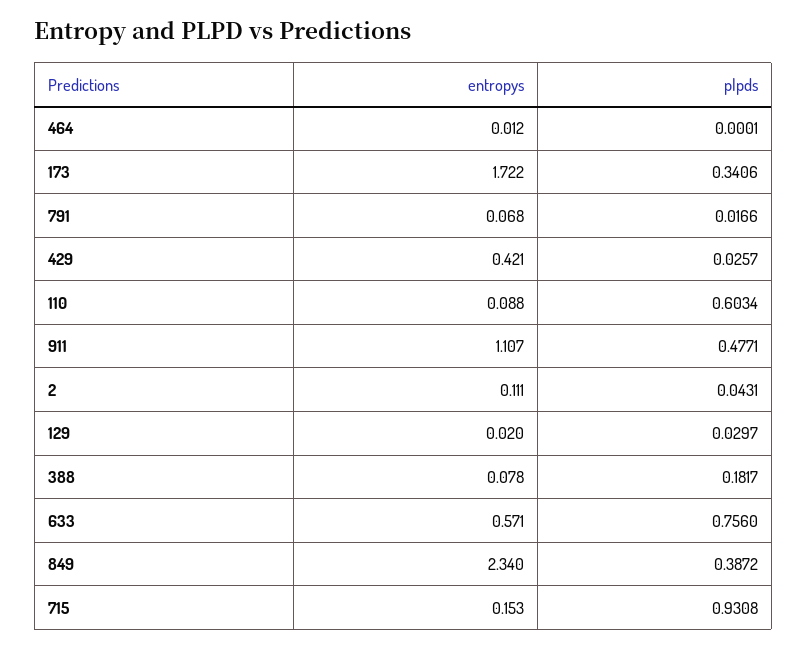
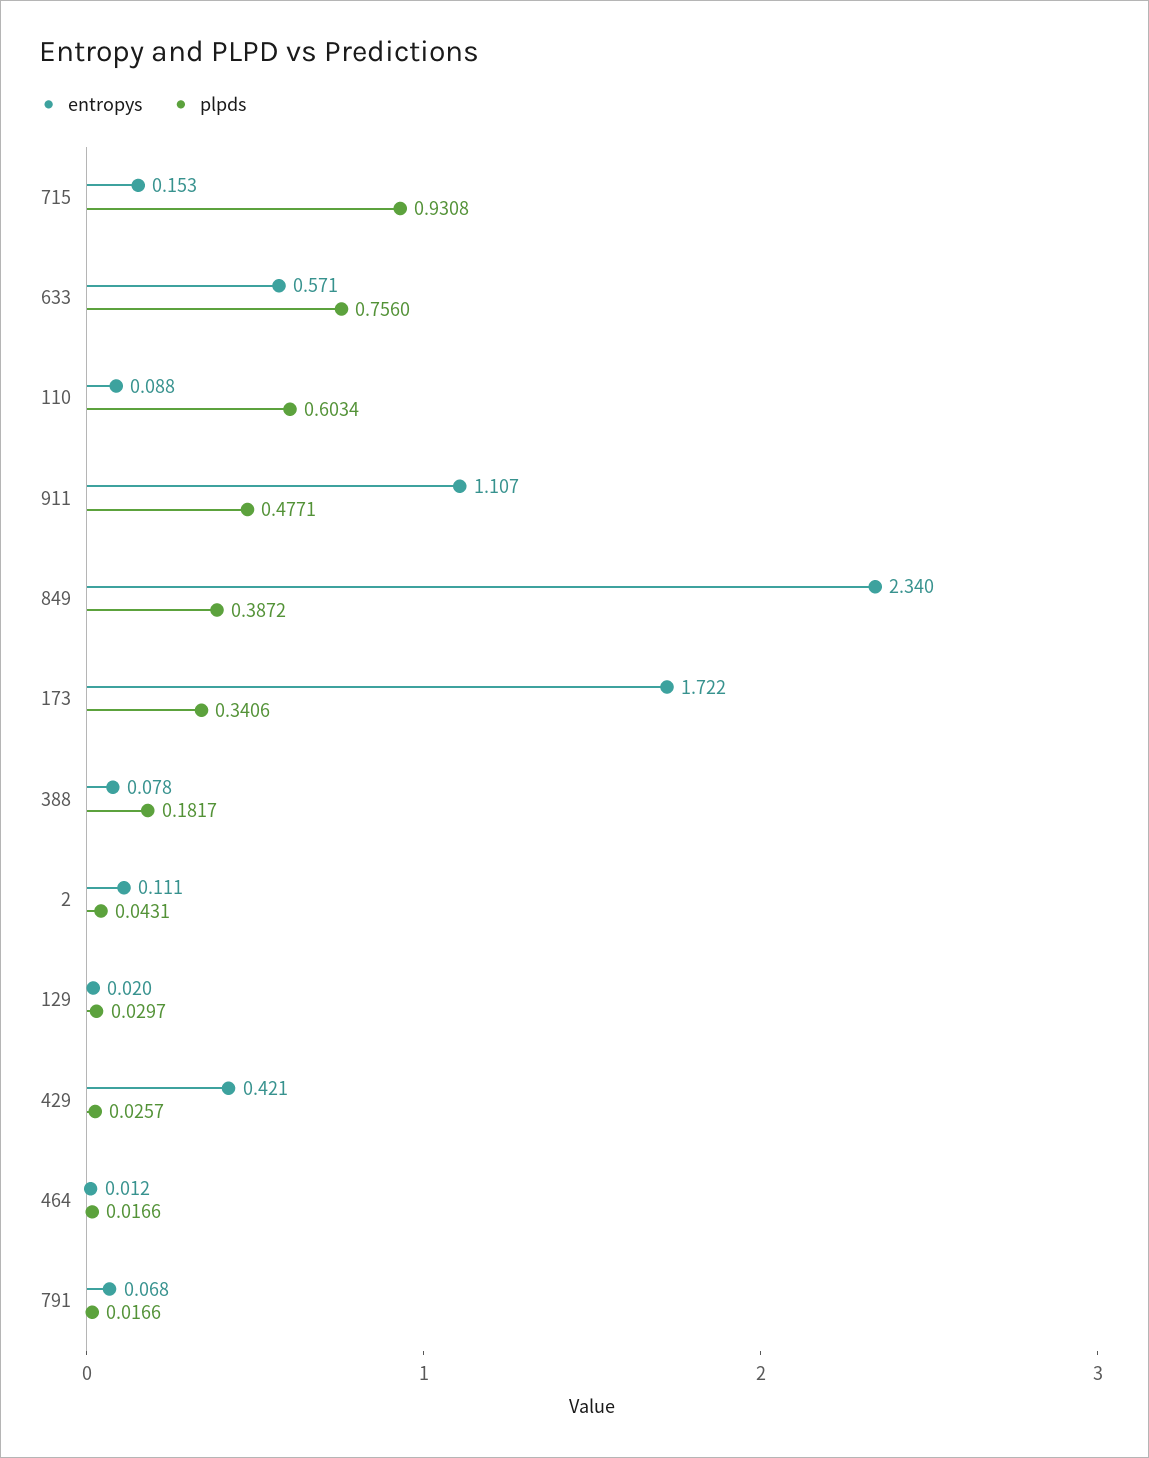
  {
    "entropys": {
      "464": 0.012,
      "173": 1.722,
      "791": 0.068,
      "429": 0.421,
      "110": 0.088,
      "911": 1.107,
      "2": 0.111,
      "129": 0.02,
      "388": 0.078,
      "633": 0.571,
      "849": 2.34,
      "715": 0.153
    },
    "plpds": {
-     "464": 0.0001,
+     "464": 0.0166,
      "173": 0.3406,
      "791": 0.0166,
      "429": 0.0257,
      "110": 0.6034,
      "911": 0.4771,
      "2": 0.0431,
      "129": 0.0297,
      "388": 0.1817,
      "633": 0.756,
      "849": 0.3872,
      "715": 0.9308
    }
  }

